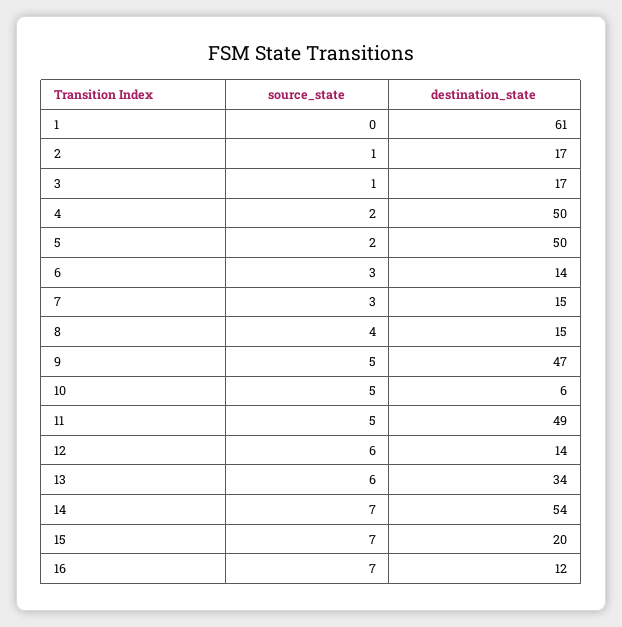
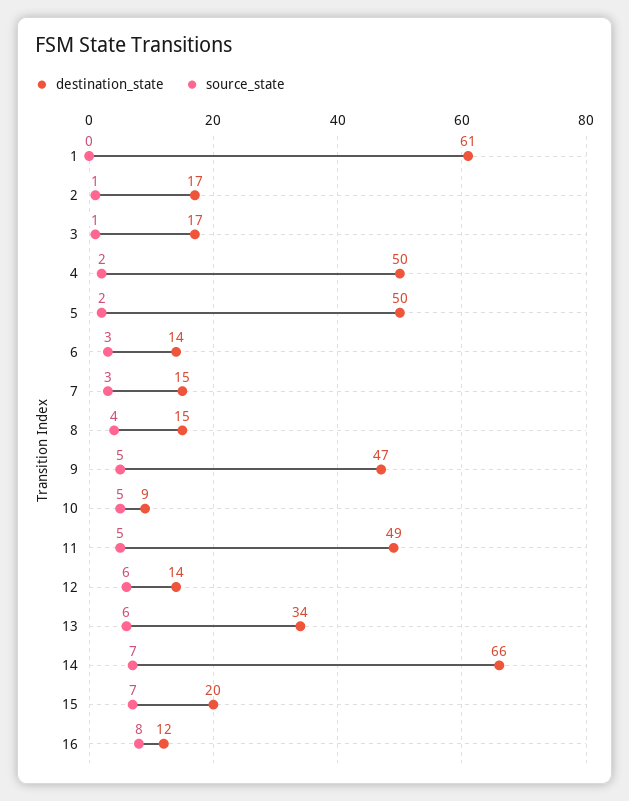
  {
    "source_state": {
      "1": 0,
      "2": 1,
      "3": 1,
      "4": 2,
      "5": 2,
      "6": 3,
      "7": 3,
      "8": 4,
      "9": 5,
      "10": 5,
      "11": 5,
      "12": 6,
      "13": 6,
      "14": 7,
      "15": 7,
-     "16": 7
+     "16": 8
    },
    "destination_state": {
      "1": 61,
      "2": 17,
      "3": 17,
      "4": 50,
      "5": 50,
      "6": 14,
      "7": 15,
      "8": 15,
      "9": 47,
-     "10": 6,
+     "10": 9,
      "11": 49,
      "12": 14,
      "13": 34,
-     "14": 54,
+     "14": 66,
      "15": 20,
      "16": 12
    }
  }

